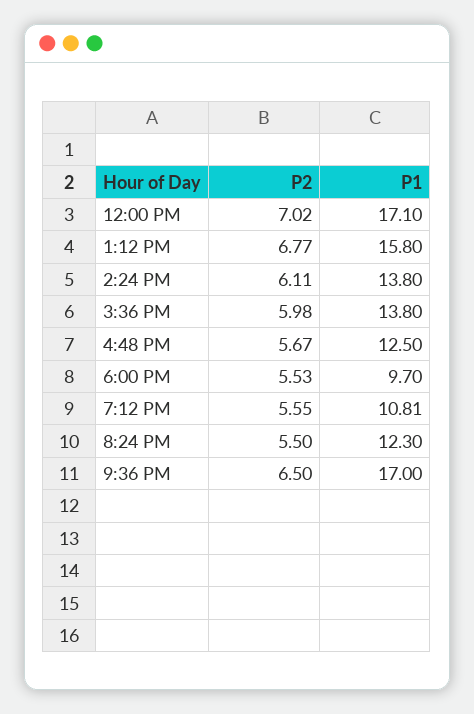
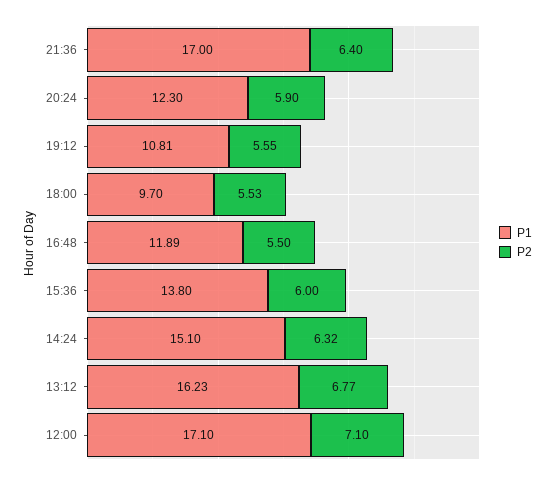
  {
    "P2": {
-     "12:00 PM": 7.02,
+     "12:00 PM": 7.1,
      "1:12 PM": 6.77,
-     "2:24 PM": 6.11,
+     "2:24 PM": 6.32,
-     "3:36 PM": 5.98,
+     "3:36 PM": 6,
-     "4:48 PM": 5.67,
+     "4:48 PM": 5.5,
      "6:00 PM": 5.53,
      "7:12 PM": 5.55,
-     "8:24 PM": 5.5,
+     "8:24 PM": 5.9,
-     "9:36 PM": 6.5
+     "9:36 PM": 6.4
    },
    "P1": {
      "12:00 PM": 17.1,
-     "1:12 PM": 15.8,
+     "1:12 PM": 16.23,
-     "2:24 PM": 13.8,
+     "2:24 PM": 15.1,
      "3:36 PM": 13.8,
-     "4:48 PM": 12.5,
+     "4:48 PM": 11.89,
      "6:00 PM": 9.7,
      "7:12 PM": 10.81,
      "8:24 PM": 12.3,
      "9:36 PM": 17
    }
  }

